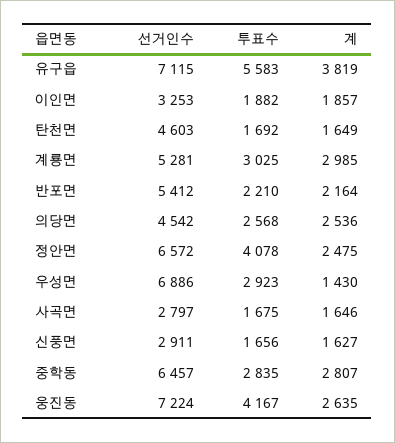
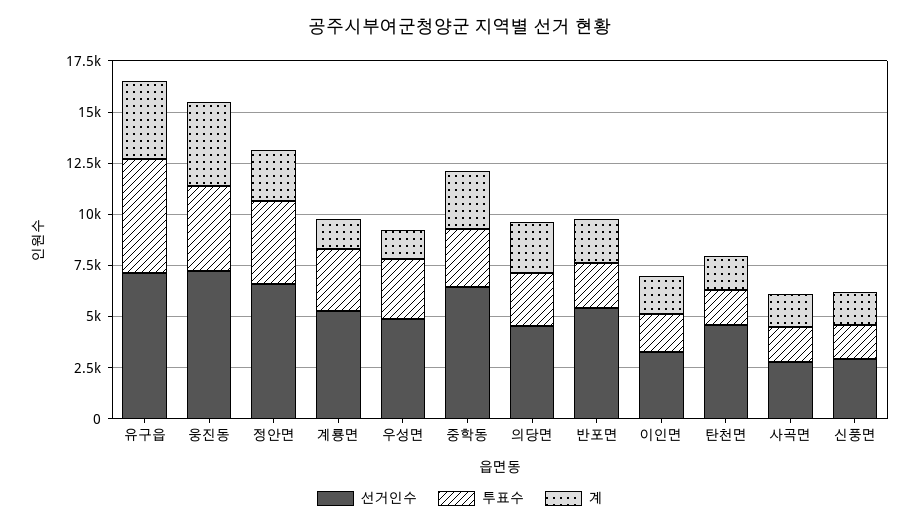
  {
    "선거인수": {
      "유구읍": 7115,
      "이인면": 3253,
      "탄천면": 4603,
      "계룡면": 5281,
      "반포면": 5412,
      "의당면": 4542,
      "정안면": 6572,
-     "우성면": 6886,
+     "우성면": 5000,
      "사곡면": 2797,
      "신풍면": 2911,
      "중학동": 6457,
      "웅진동": 7224
    },
    "투표수": {
      "유구읍": 5583,
      "이인면": 1882,
      "탄천면": 1692,
      "계룡면": 3025,
      "반포면": 2210,
      "의당면": 2568,
      "정안면": 4078,
      "우성면": 2923,
      "사곡면": 1675,
      "신풍면": 1656,
      "중학동": 2835,
      "웅진동": 4167
    },
    "계": {
      "유구읍": 3819,
      "이인면": 1857,
      "탄천면": 1649,
-     "계룡면": 2985,
+     "계룡면": 1500,
      "반포면": 2164,
      "의당면": 2536,
      "정안면": 2475,
      "우성면": 1430,
      "사곡면": 1646,
      "신풍면": 1627,
      "중학동": 2807,
-     "웅진동": 2635
+     "웅진동": 4000
    }
  }

